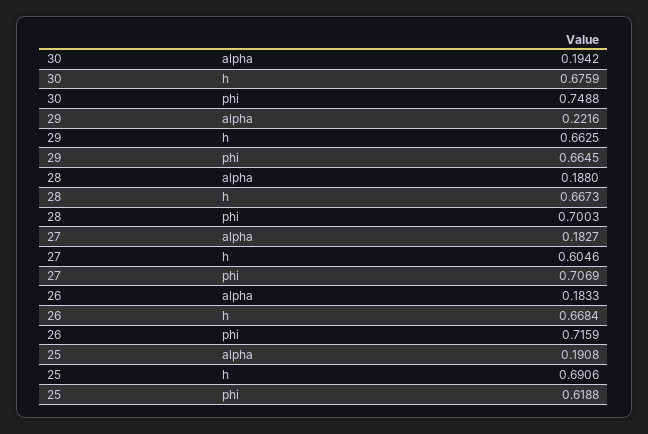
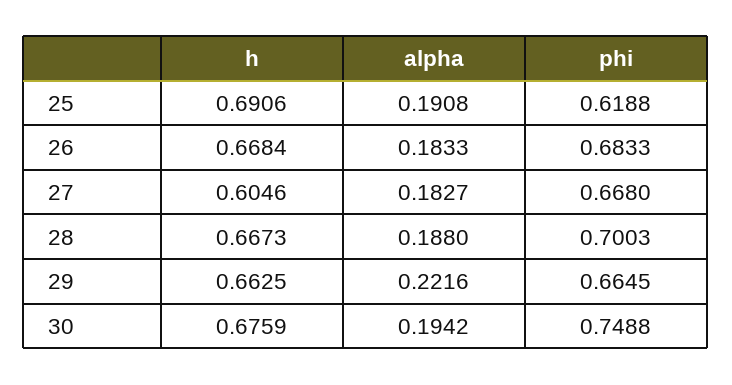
  {
    "30": {
      "alpha": 0.1942,
      "h": 0.6759,
      "phi": 0.7488
    },
    "29": {
      "alpha": 0.2216,
      "h": 0.6625,
      "phi": 0.6645
    },
    "28": {
      "alpha": 0.188,
      "h": 0.6673,
      "phi": 0.7003
    },
    "27": {
      "alpha": 0.1827,
      "h": 0.6046,
-     "phi": 0.7069
+     "phi": 0.668
    },
    "26": {
      "alpha": 0.1833,
      "h": 0.6684,
-     "phi": 0.7159
+     "phi": 0.6833
    },
    "25": {
      "alpha": 0.1908,
      "h": 0.6906,
      "phi": 0.6188
    }
  }

